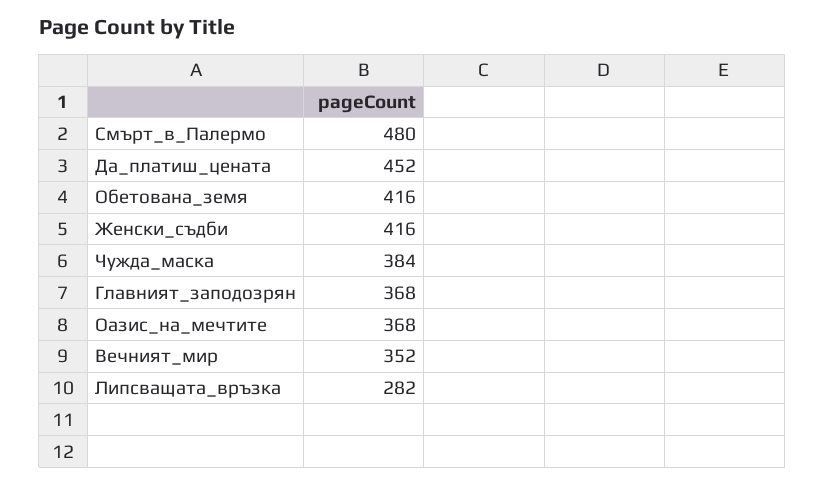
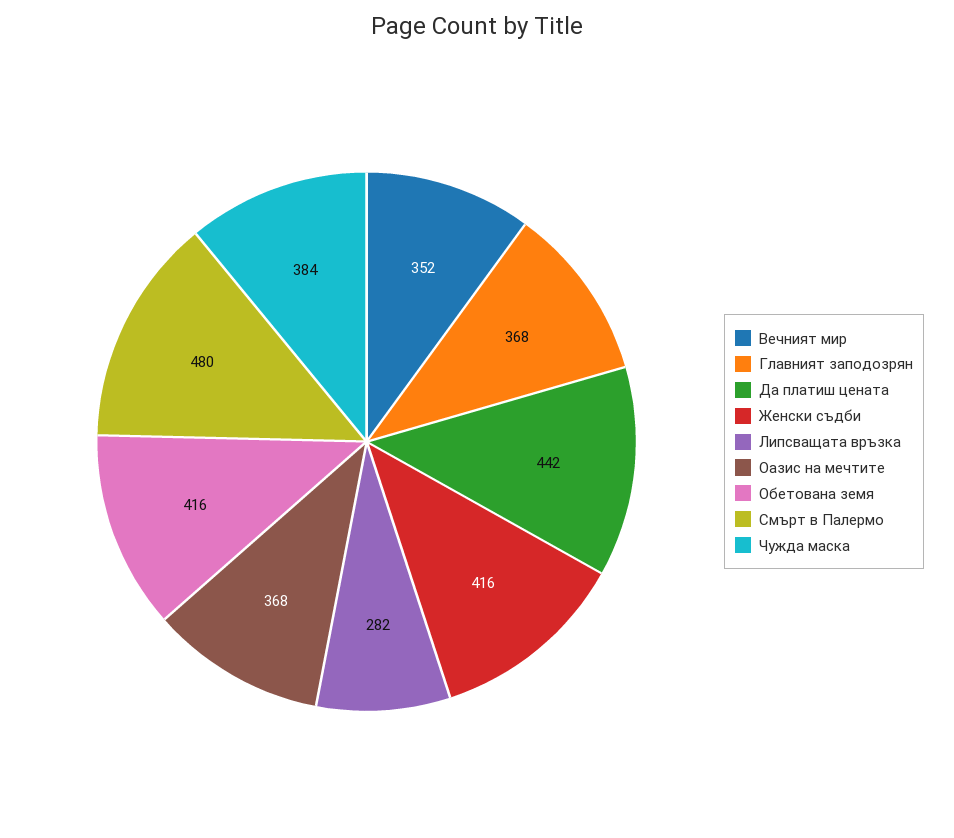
  {
    "Смърт_в_Палермо": 480,
-   "Да_платиш_цената": 452,
+   "Да_платиш_цената": 442,
    "Обетована_земя": 416,
    "Женски_съдби": 416,
    "Чужда_маска": 384,
    "Главният_заподозрян": 368,
    "Оазис_на_мечтите": 368,
    "Вечният_мир": 352,
    "Липсващата_връзка": 282
  }

